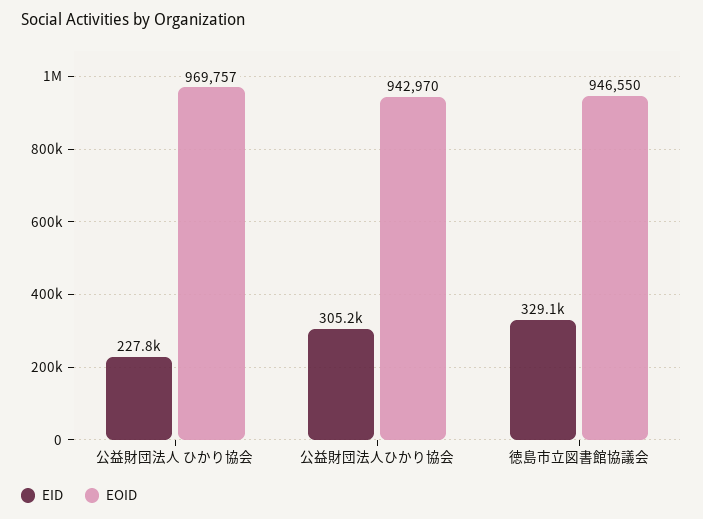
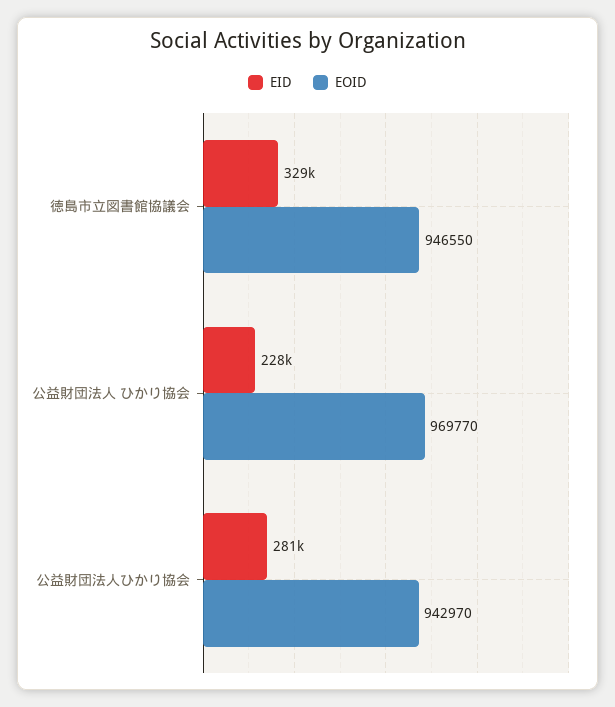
  {
    "EID": {
      "公益財団法人 ひかり協会": 227800,
-     "公益財団法人ひかり協会": 305200,
+     "公益財団法人ひかり協会": 281000,
      "徳島市立図書館協議会": 329100
    },
    "EOID": {
-     "公益財団法人 ひかり協会": 969757,
+     "公益財団法人 ひかり協会": 969770,
      "公益財団法人ひかり協会": 942970,
      "徳島市立図書館協議会": 946550
    }
  }

